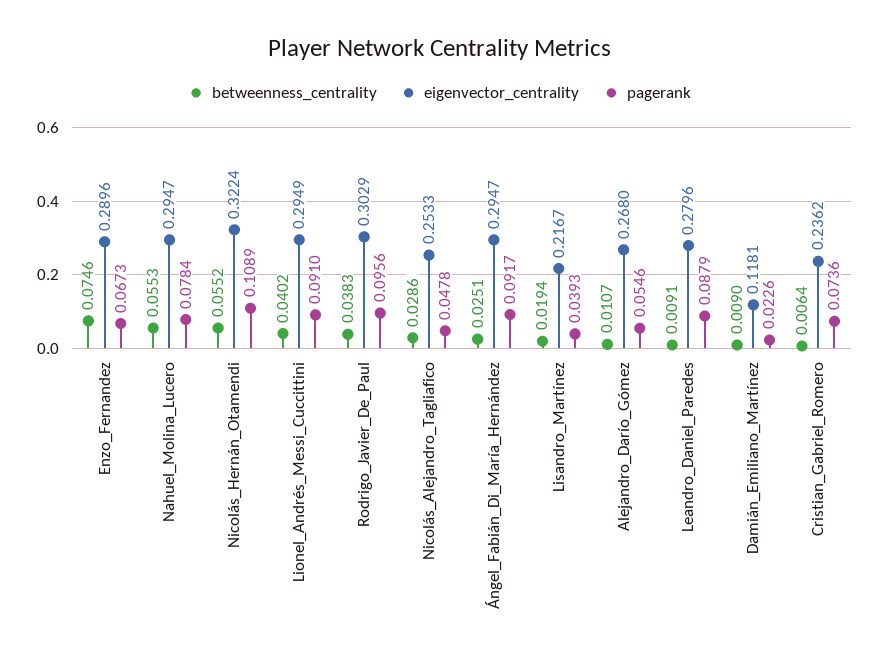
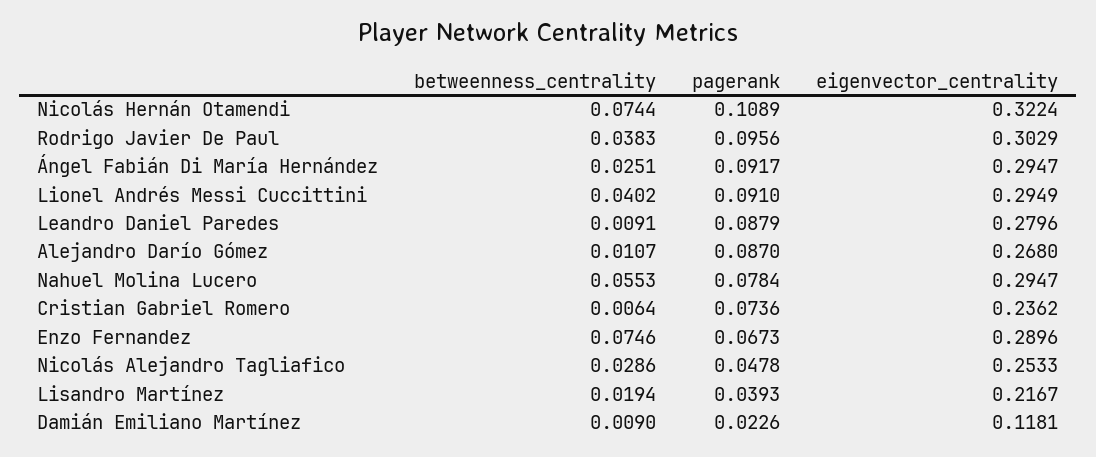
  {
    "betweenness_centrality": {
      "Enzo_Fernandez": 0.0746,
      "Nahuel_Molina_Lucero": 0.0553,
-     "Nicolás_Hernán_Otamendi": 0.0552,
+     "Nicolás_Hernán_Otamendi": 0.0744,
      "Lionel_Andrés_Messi_Cuccittini": 0.0402,
      "Rodrigo_Javier_De_Paul": 0.0383,
      "Nicolás_Alejandro_Tagliafico": 0.0286,
      "Ángel_Fabián_Di_María_Hernández": 0.0251,
      "Lisandro_Martínez": 0.0194,
      "Alejandro_Darío_Gómez": 0.0107,
      "Leandro_Daniel_Paredes": 0.0091,
      "Damián_Emiliano_Martínez": 0.009,
      "Cristian_Gabriel_Romero": 0.0064
    },
    "eigenvector_centrality": {
      "Enzo_Fernandez": 0.2896,
      "Nahuel_Molina_Lucero": 0.2947,
      "Nicolás_Hernán_Otamendi": 0.3224,
      "Lionel_Andrés_Messi_Cuccittini": 0.2949,
      "Rodrigo_Javier_De_Paul": 0.3029,
      "Nicolás_Alejandro_Tagliafico": 0.2533,
      "Ángel_Fabián_Di_María_Hernández": 0.2947,
      "Lisandro_Martínez": 0.2167,
      "Alejandro_Darío_Gómez": 0.268,
      "Leandro_Daniel_Paredes": 0.2796,
      "Damián_Emiliano_Martínez": 0.1181,
      "Cristian_Gabriel_Romero": 0.2362
    },
    "pagerank": {
      "Enzo_Fernandez": 0.0673,
      "Nahuel_Molina_Lucero": 0.0784,
      "Nicolás_Hernán_Otamendi": 0.1089,
      "Lionel_Andrés_Messi_Cuccittini": 0.091,
      "Rodrigo_Javier_De_Paul": 0.0956,
      "Nicolás_Alejandro_Tagliafico": 0.0478,
      "Ángel_Fabián_Di_María_Hernández": 0.0917,
      "Lisandro_Martínez": 0.0393,
-     "Alejandro_Darío_Gómez": 0.0546,
+     "Alejandro_Darío_Gómez": 0.087,
      "Leandro_Daniel_Paredes": 0.0879,
      "Damián_Emiliano_Martínez": 0.0226,
      "Cristian_Gabriel_Romero": 0.0736
    }
  }

